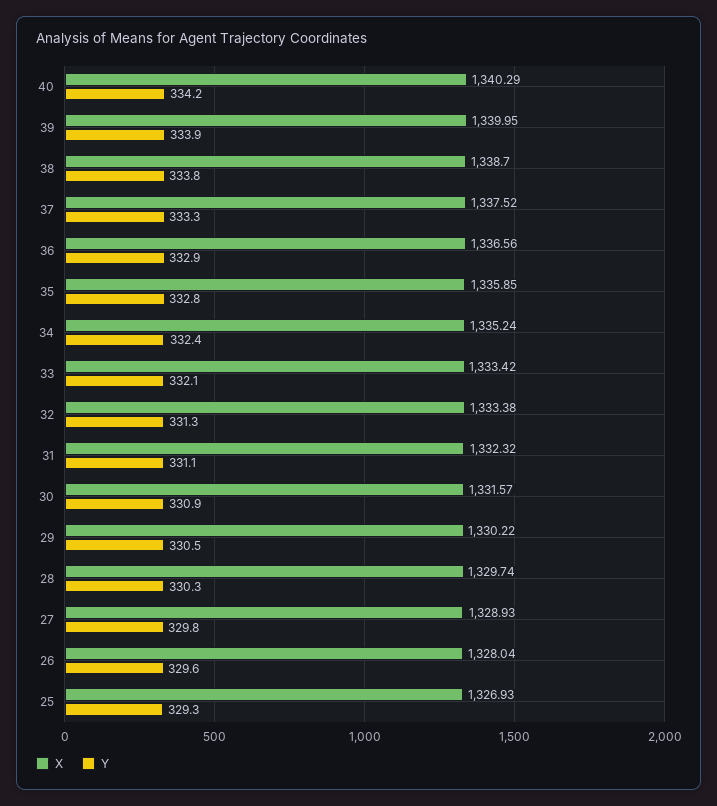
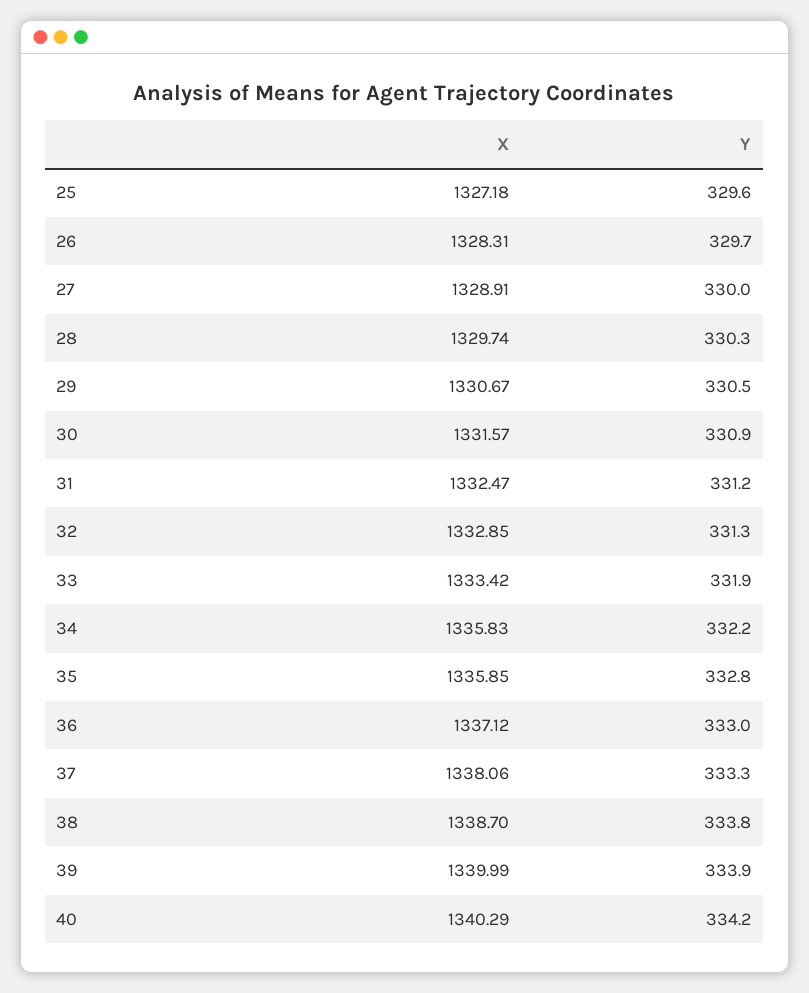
  {
    "X": {
      "40": 1340.29,
-     "39": 1339.95,
+     "39": 1339.99,
      "38": 1338.7,
-     "37": 1337.52,
+     "37": 1338.06,
-     "36": 1336.56,
+     "36": 1337.12,
      "35": 1335.85,
-     "34": 1335.24,
+     "34": 1335.83,
      "33": 1333.42,
-     "32": 1333.38,
+     "32": 1332.85,
-     "31": 1332.32,
+     "31": 1332.47,
      "30": 1331.57,
-     "29": 1330.22,
+     "29": 1330.67,
      "28": 1329.74,
-     "27": 1328.93,
+     "27": 1328.91,
-     "26": 1328.04,
+     "26": 1328.31,
-     "25": 1326.93
+     "25": 1327.18
    },
    "Y": {
      "40": 334.2,
      "39": 333.9,
      "38": 333.8,
      "37": 333.3,
-     "36": 332.9,
+     "36": 333,
      "35": 332.8,
-     "34": 332.4,
+     "34": 332.2,
-     "33": 332.1,
+     "33": 331.9,
      "32": 331.3,
-     "31": 331.1,
+     "31": 331.2,
      "30": 330.9,
      "29": 330.5,
      "28": 330.3,
-     "27": 329.8,
+     "27": 330,
-     "26": 329.6,
+     "26": 329.7,
-     "25": 329.3
+     "25": 329.6
    }
  }

